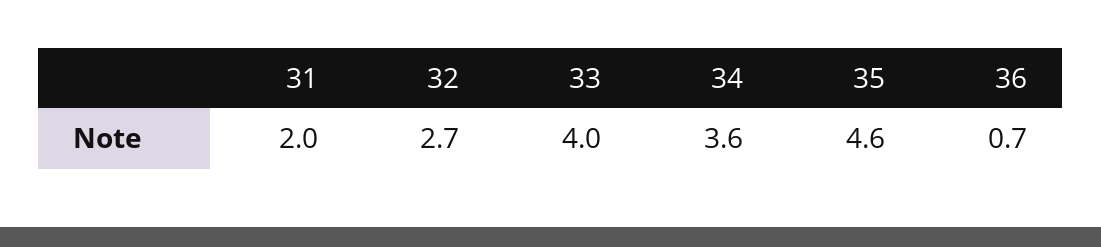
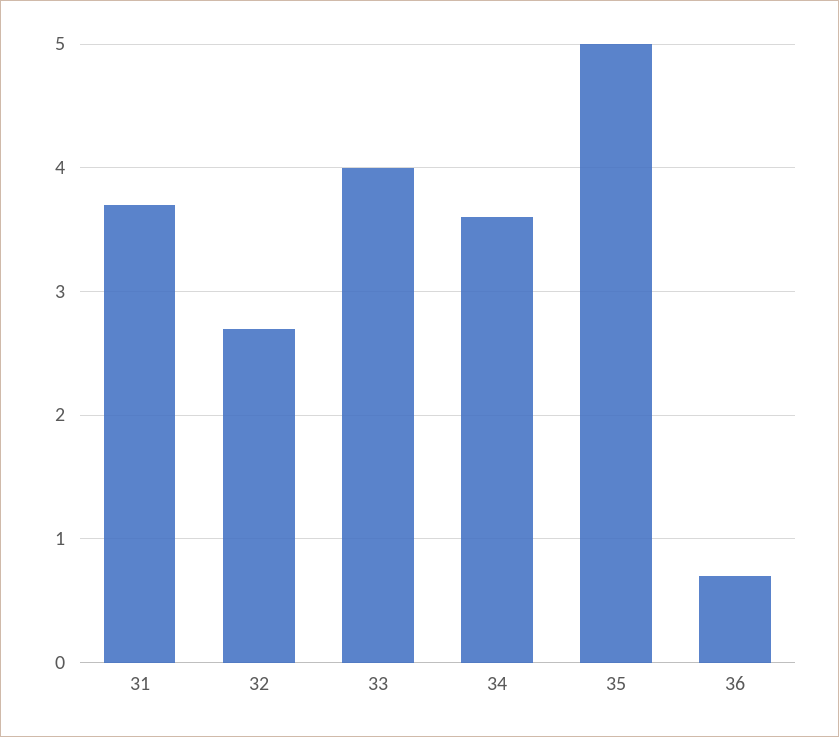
  {
-   "31": 2,
+   "31": 3.7,
    "32": 2.7,
    "33": 4,
    "34": 3.6,
-   "35": 4.6,
+   "35": 5,
    "36": 0.7
  }

